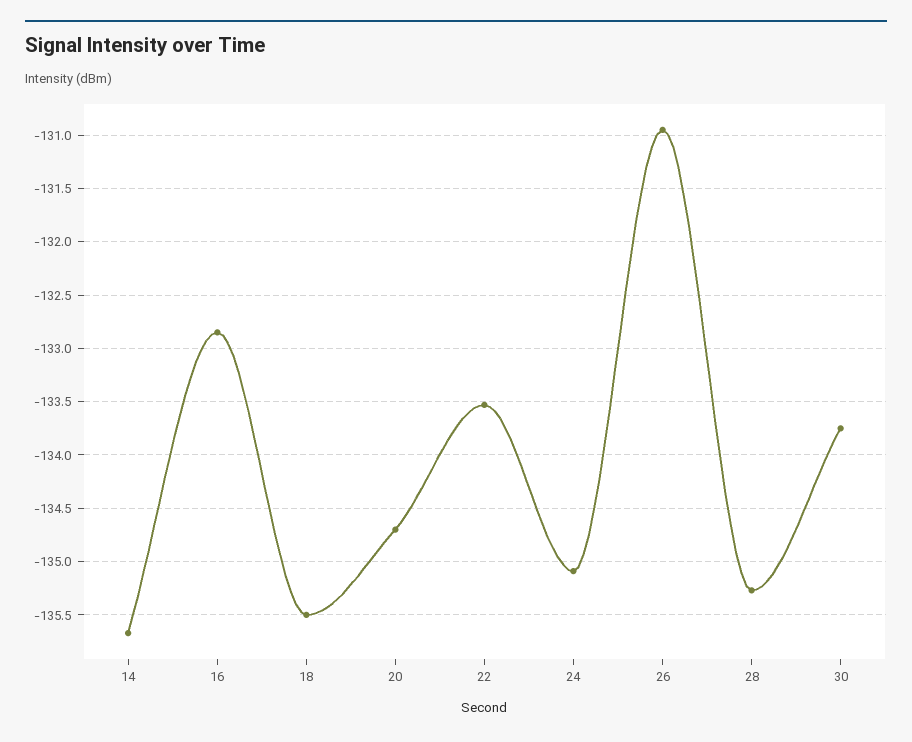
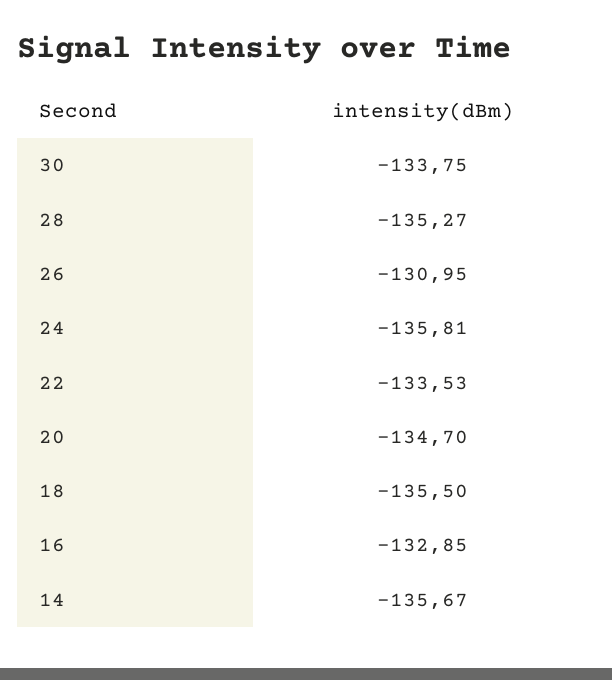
  {
    "14": -135.67,
    "16": -132.85,
    "18": -135.5,
    "20": -134.7,
    "22": -133.53,
-   "24": -135.1,
+   "24": -135.81,
    "26": -130.95,
    "28": -135.27,
    "30": -133.75
  }

